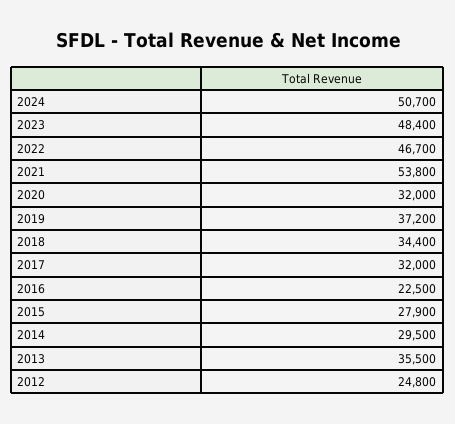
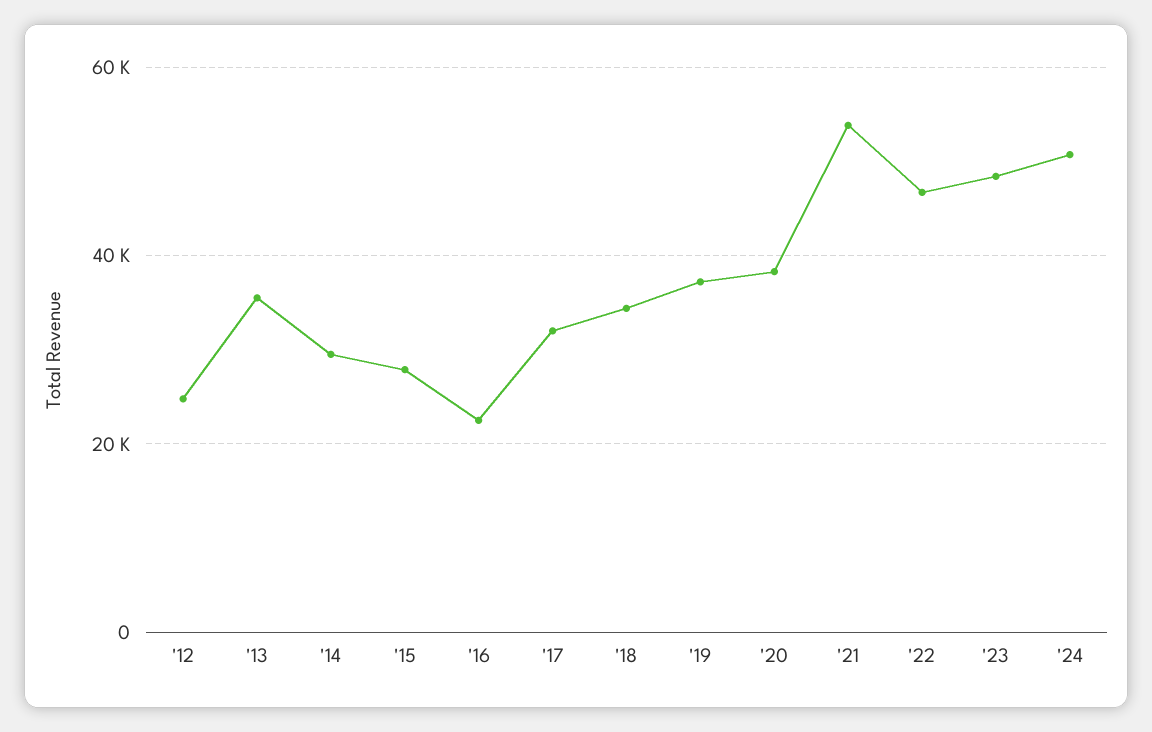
  {
    "2024": 50700,
    "2023": 48400,
    "2022": 46700,
    "2021": 53800,
-   "2020": 32000,
+   "2020": 38000,
    "2019": 37200,
    "2018": 34400,
    "2017": 32000,
    "2016": 22500,
    "2015": 27900,
    "2014": 29500,
    "2013": 35500,
    "2012": 24800
  }

